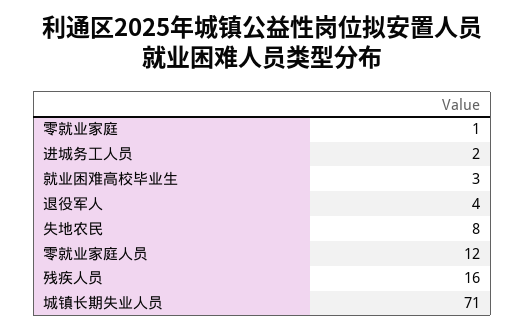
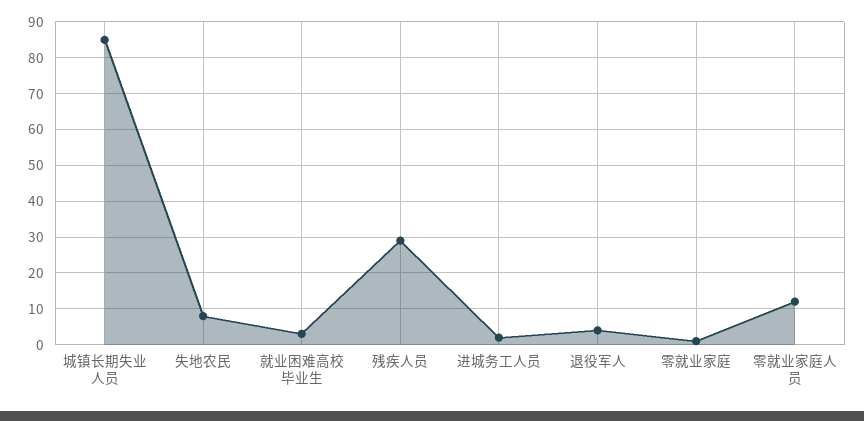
  {
    "零就业家庭": 1,
    "进城务工人员": 2,
    "就业困难高校毕业生": 3,
    "退役军人": 4,
    "失地农民": 8,
    "零就业家庭人员": 12,
-   "残疾人员": 16,
+   "残疾人员": 30,
-   "城镇长期失业人员": 71
+   "城镇长期失业人员": 85
  }

